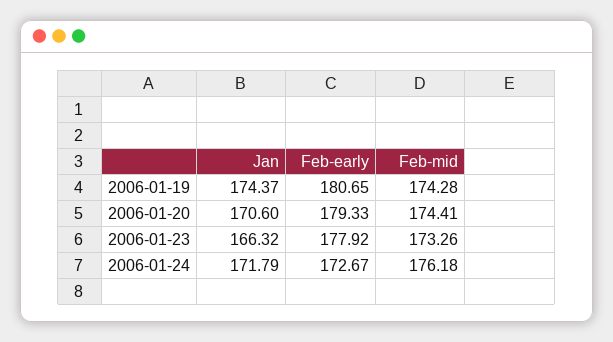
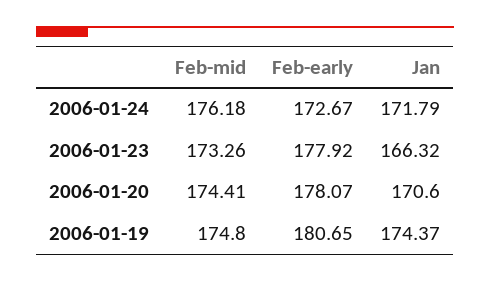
  {
    "Jan": {
      "2006-01-19": 174.37,
      "2006-01-20": 170.6,
      "2006-01-23": 166.32,
      "2006-01-24": 171.79
    },
    "Feb-early": {
      "2006-01-19": 180.65,
-     "2006-01-20": 179.33,
+     "2006-01-20": 178.07,
      "2006-01-23": 177.92,
      "2006-01-24": 172.67
    },
    "Feb-mid": {
-     "2006-01-19": 174.28,
+     "2006-01-19": 174.8,
      "2006-01-20": 174.41,
      "2006-01-23": 173.26,
      "2006-01-24": 176.18
    }
  }

